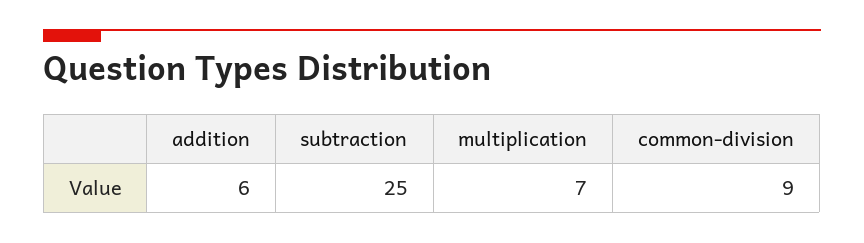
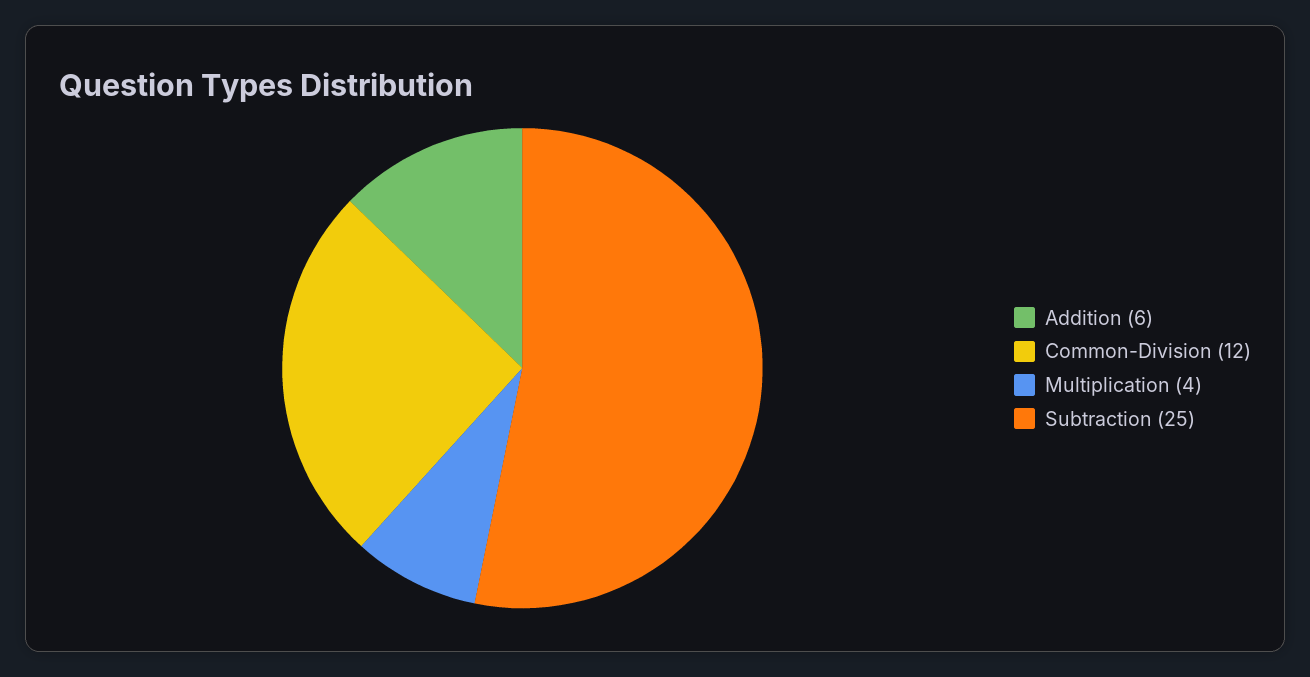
  {
    "addition": 6,
    "subtraction": 25,
-   "multiplication": 7,
+   "multiplication": 4,
-   "common-division": 9
+   "common-division": 12
  }

